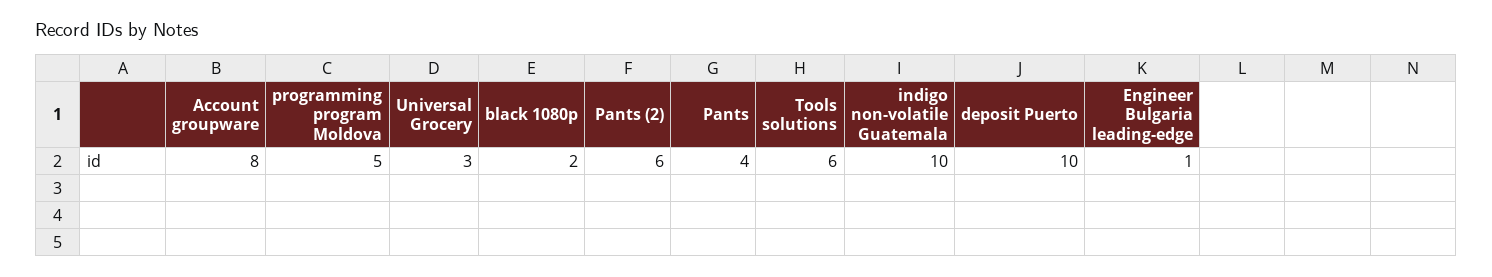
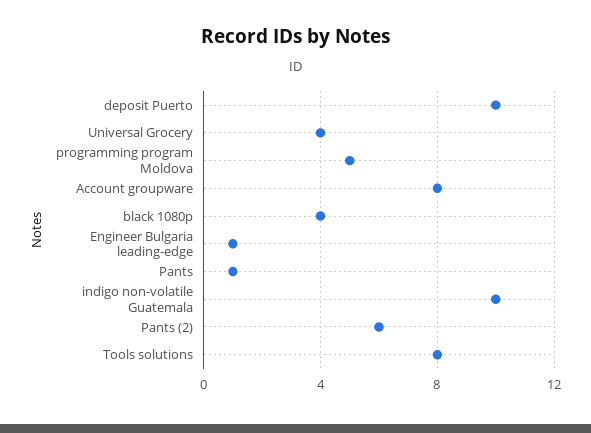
  {
    "Account groupware": 8,
    "programming program Moldova": 5,
-   "Universal Grocery": 3,
+   "Universal Grocery": 4,
-   "black 1080p": 2,
+   "black 1080p": 4,
    "Pants (2)": 6,
-   "Pants": 4,
+   "Pants": 1,
-   "Tools solutions": 6,
+   "Tools solutions": 8,
    "indigo non-volatile Guatemala": 10,
    "deposit Puerto": 10,
    "Engineer Bulgaria leading-edge": 1
  }

